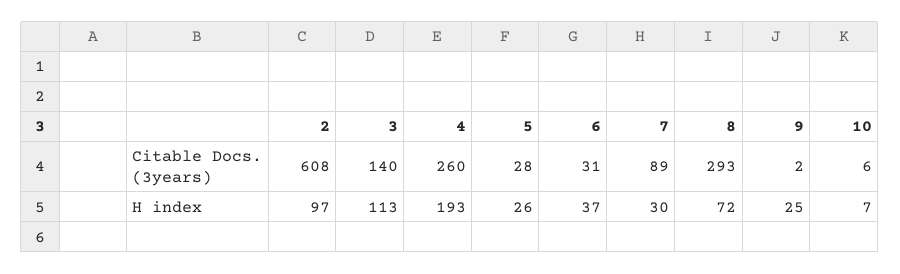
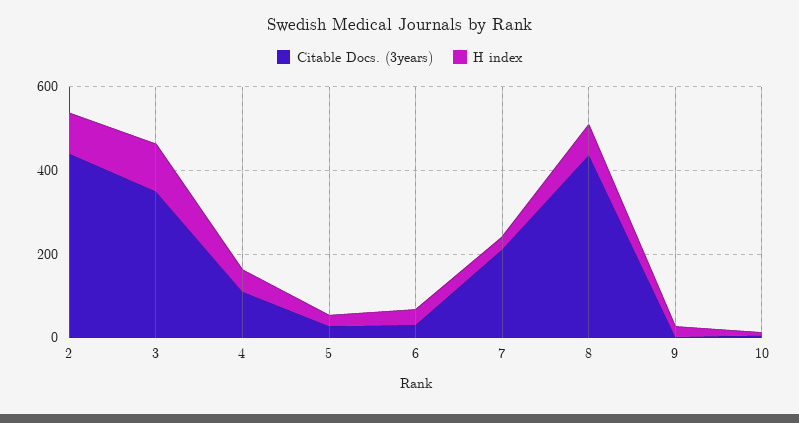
  {
    "Citable Docs. (3years)": {
-     "2": 608,
+     "2": 450,
-     "3": 140,
+     "3": 350,
-     "4": 260,
+     "4": 100,
      "5": 28,
      "6": 31,
-     "7": 89,
+     "7": 200,
-     "8": 293,
+     "8": 450,
      "9": 2,
      "10": 6
    },
    "H index": {
      "2": 97,
      "3": 113,
-     "4": 193,
+     "4": 50,
      "5": 26,
      "6": 37,
      "7": 30,
      "8": 72,
      "9": 25,
      "10": 7
    }
  }

